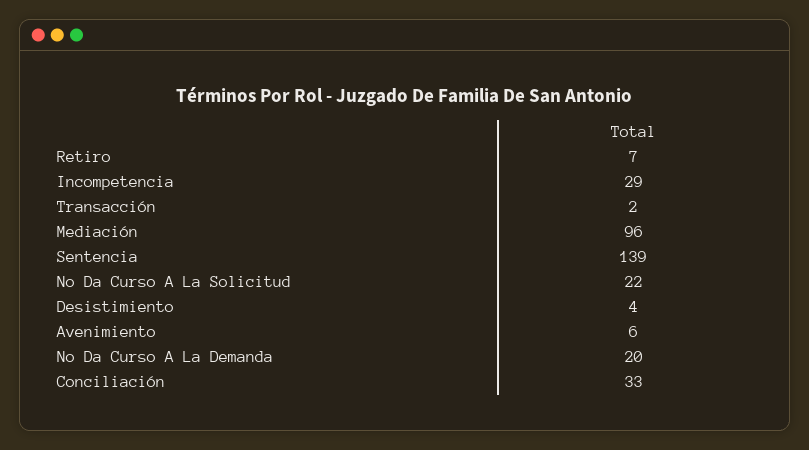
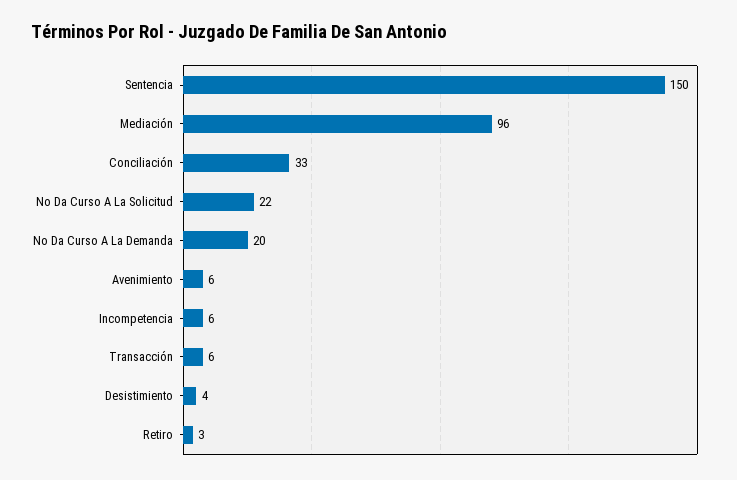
  {
-   "Retiro": 7,
+   "Retiro": 3,
-   "Incompetencia": 29,
+   "Incompetencia": 6,
-   "Transacción": 2,
+   "Transacción": 6,
    "Mediación": 96,
-   "Sentencia": 139,
+   "Sentencia": 150,
    "No Da Curso A La Solicitud": 22,
    "Desistimiento": 4,
    "Avenimiento": 6,
    "No Da Curso A La Demanda": 20,
    "Conciliación": 33
  }

